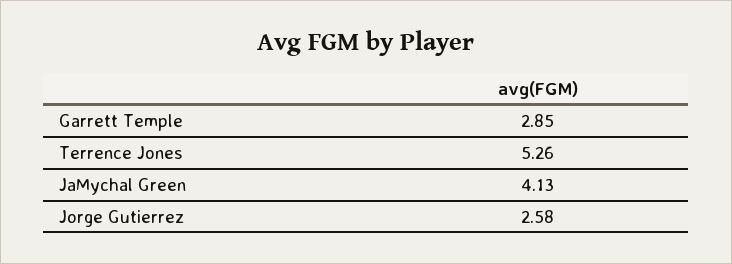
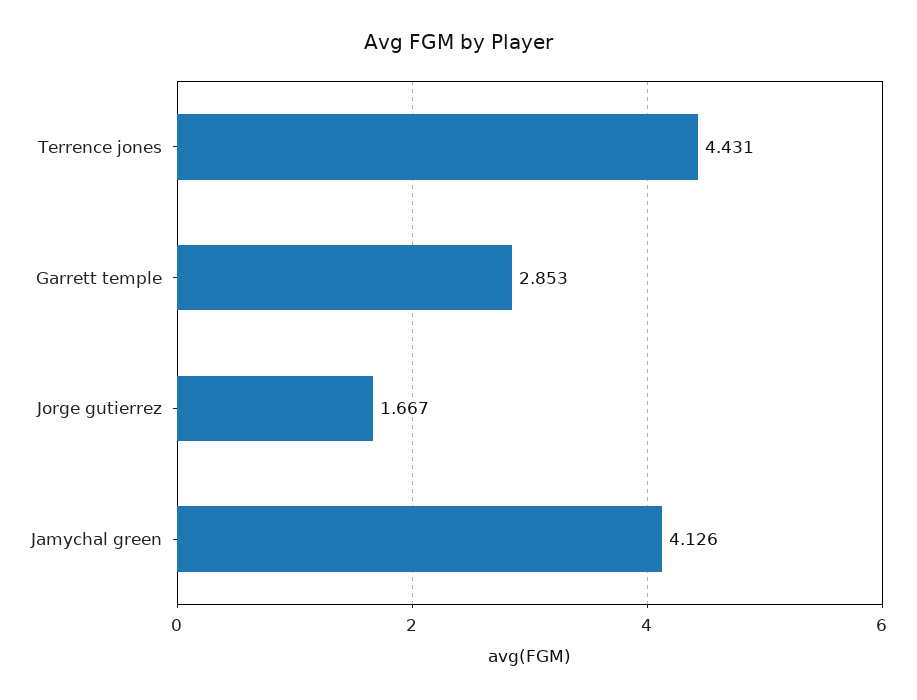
  {
    "Garrett Temple": 2.853,
-   "Terrence Jones": 5.26,
+   "Terrence Jones": 4.431,
    "JaMychal Green": 4.126,
-   "Jorge Gutierrez": 2.58
+   "Jorge Gutierrez": 1.667
  }

